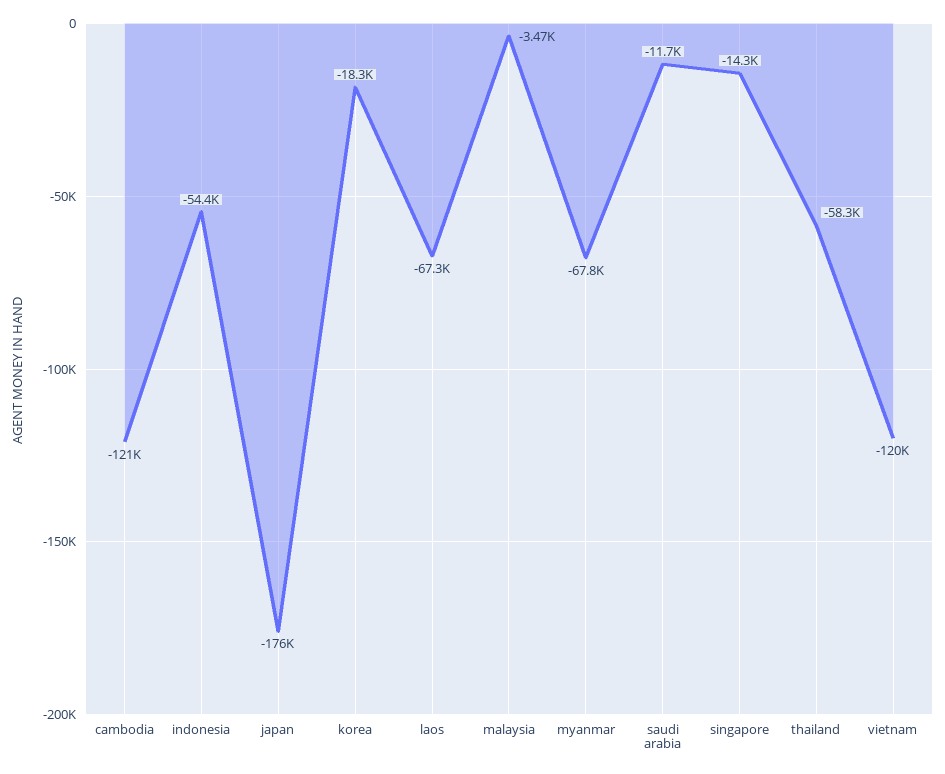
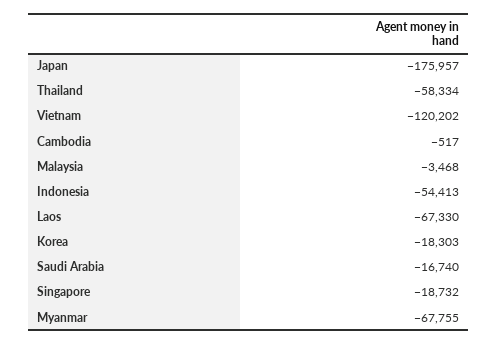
  {
-   "cambodia": -121000,
+   "cambodia": -517,
    "indonesia": -54413,
    "japan": -175957,
    "korea": -18303,
    "laos": -67330,
    "malaysia": -3468,
    "myanmar": -67755,
-   "saudi arabia": -11700,
+   "saudi arabia": -16740,
-   "singapore": -14300,
+   "singapore": -18732,
    "thailand": -58334,
    "vietnam": -120202
  }

